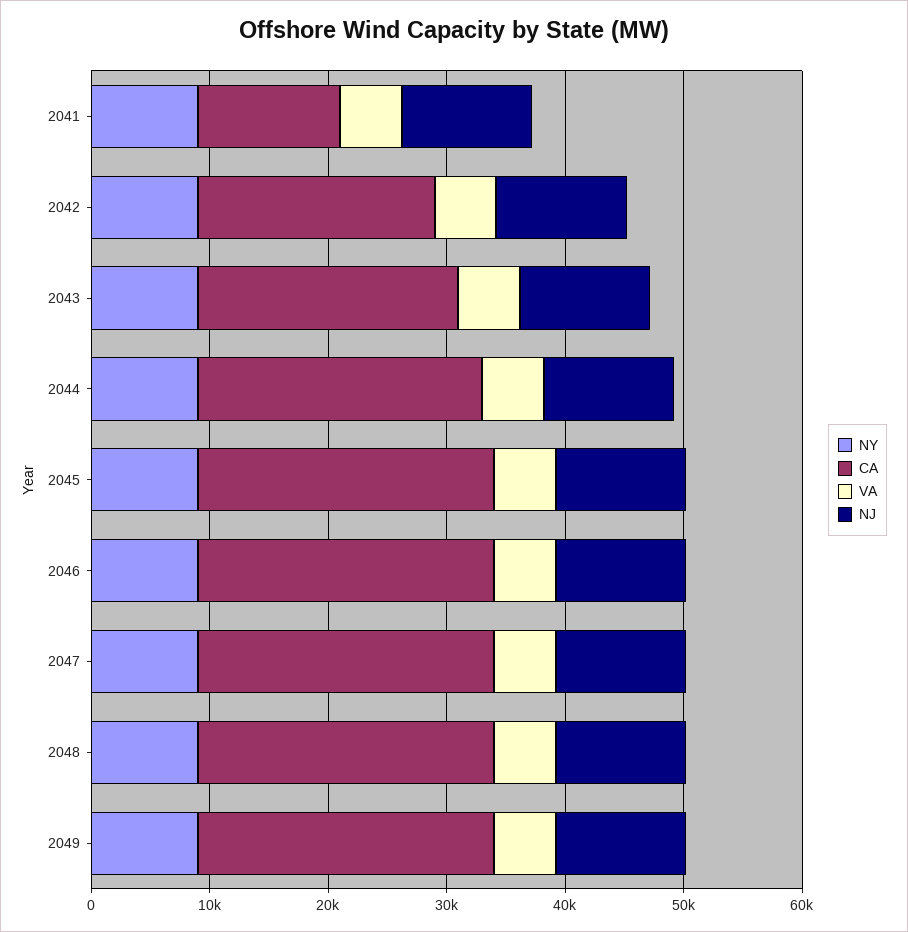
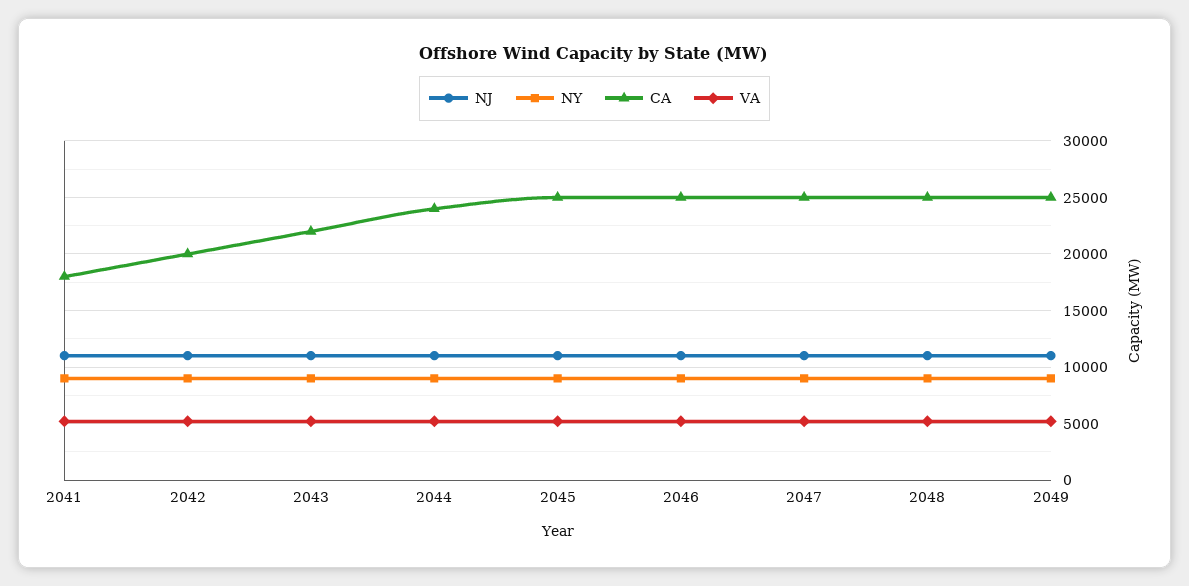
  {
    "NY": {
      "2041": 9000,
      "2042": 9000,
      "2043": 9000,
      "2044": 9000,
      "2045": 9000,
      "2046": 9000,
      "2047": 9000,
      "2048": 9000,
      "2049": 9000
    },
    "CA": {
-     "2041": 12000,
+     "2041": 18000,
      "2042": 20000,
      "2043": 22000,
      "2044": 24000,
      "2045": 25000,
      "2046": 25000,
      "2047": 25000,
      "2048": 25000,
      "2049": 25000
    },
    "VA": {
      "2041": 5000,
      "2042": 5000,
      "2043": 5000,
      "2044": 5000,
      "2045": 5000,
      "2046": 5000,
      "2047": 5000,
      "2048": 5000,
      "2049": 5000
    },
    "NJ": {
      "2041": 11000,
      "2042": 11000,
      "2043": 11000,
      "2044": 11000,
      "2045": 11000,
      "2046": 11000,
      "2047": 11000,
      "2048": 11000,
      "2049": 11000
    }
  }

